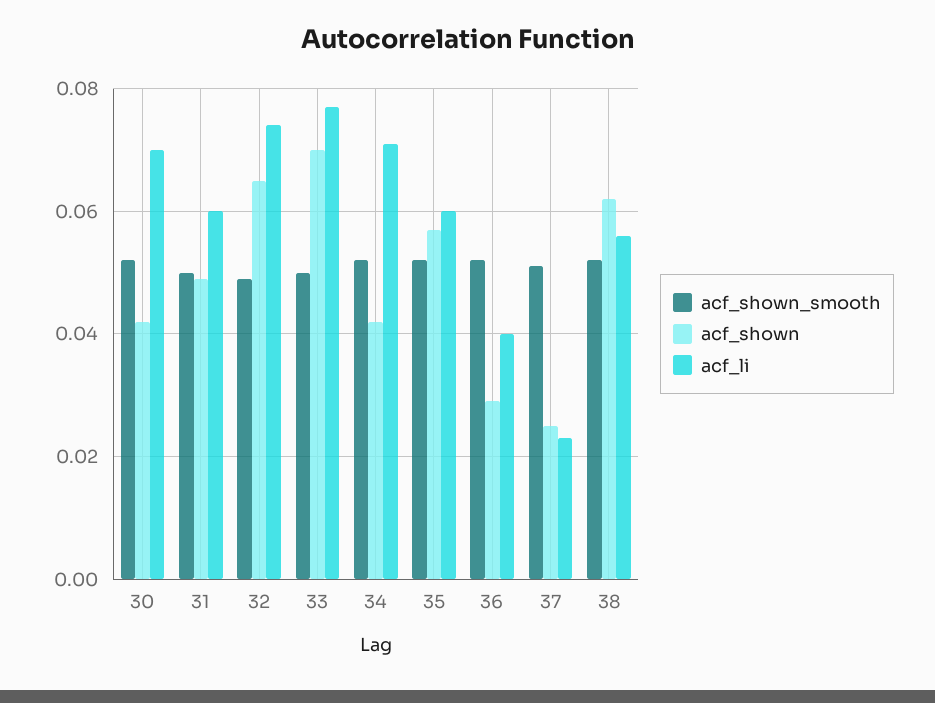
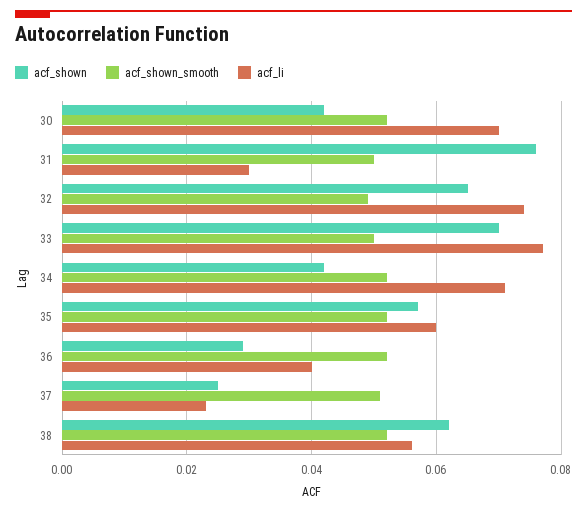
  {
    "acf_shown_smooth": {
      "30": 0.05,
      "31": 0.05,
      "32": 0.05,
      "33": 0.05,
      "34": 0.05,
      "35": 0.05,
      "36": 0.05,
      "37": 0.05,
      "38": 0.05
    },
    "acf_shown": {
      "30": 0.04,
-     "31": 0.05,
+     "31": 0.075,
      "32": 0.065,
      "33": 0.07,
      "34": 0.04,
      "35": 0.055,
      "36": 0.03,
      "37": 0.025,
      "38": 0.06
    },
    "acf_li": {
      "30": 0.07,
-     "31": 0.06,
+     "31": 0.03,
      "32": 0.075,
      "33": 0.075,
      "34": 0.07,
      "35": 0.06,
      "36": 0.04,
      "37": 0.025,
      "38": 0.055
    }
  }

